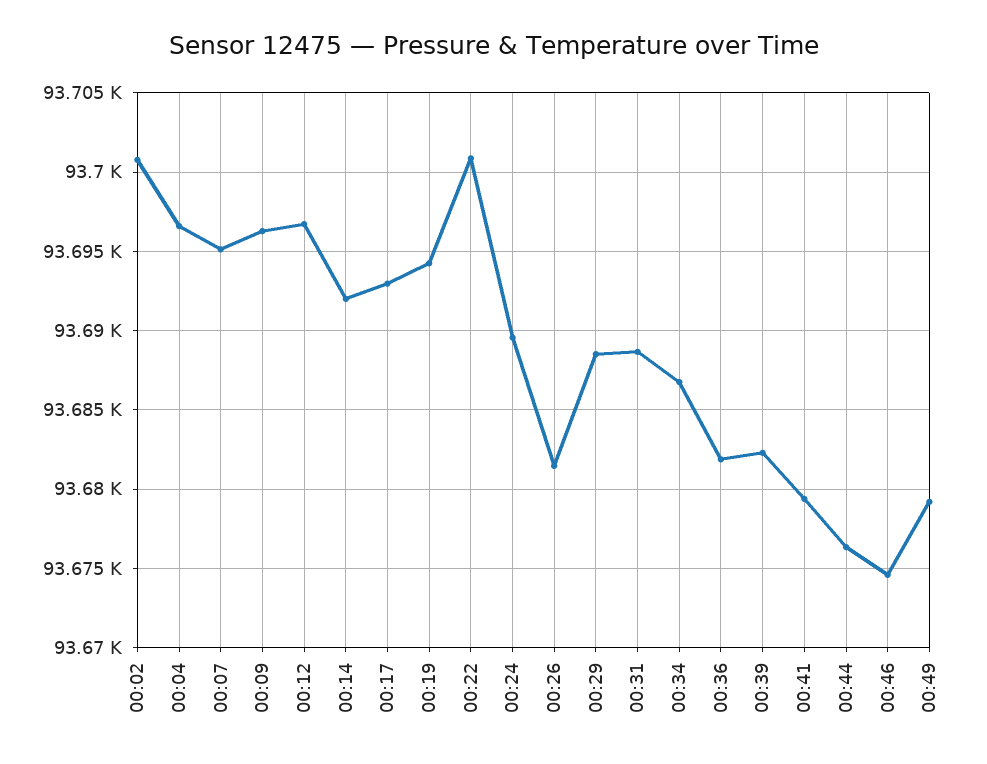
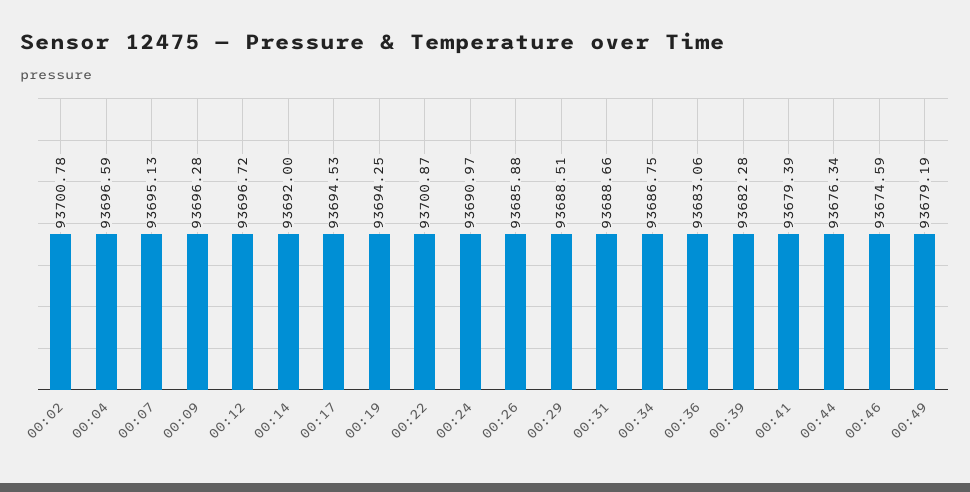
  {
    "00:02": 93700.78,
    "00:04": 93696.59,
    "00:07": 93695.13,
    "00:09": 93696.28,
    "00:12": 93696.72,
    "00:14": 93692,
-   "00:17": 93693,
+   "00:17": 93694.53,
    "00:19": 93694.25,
    "00:22": 93700.87,
-   "00:24": 93689.5,
+   "00:24": 93690.97,
-   "00:26": 93681.5,
+   "00:26": 93685.88,
    "00:29": 93688.51,
    "00:31": 93688.66,
    "00:34": 93686.75,
-   "00:36": 93682,
+   "00:36": 93683.06,
    "00:39": 93682.28,
    "00:41": 93679.39,
    "00:44": 93676.34,
    "00:46": 93674.59,
    "00:49": 93679.19
  }

